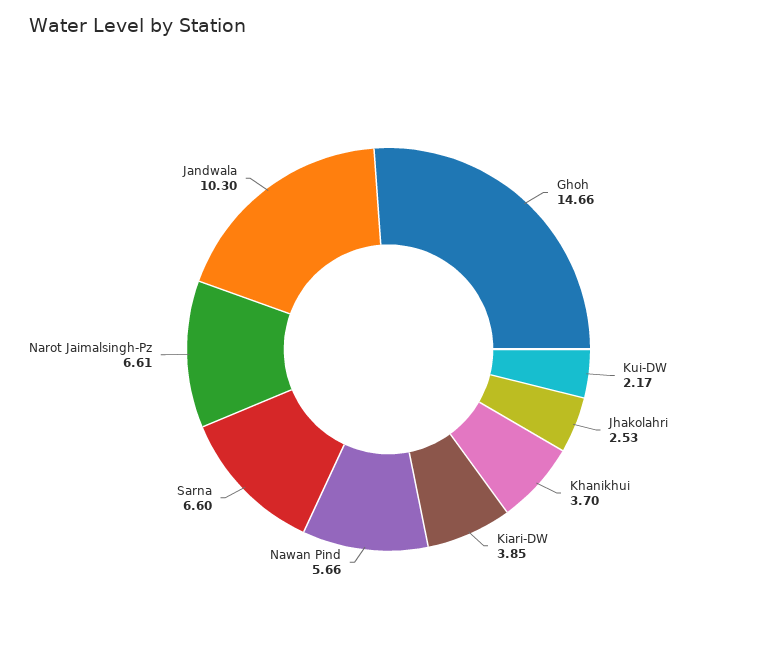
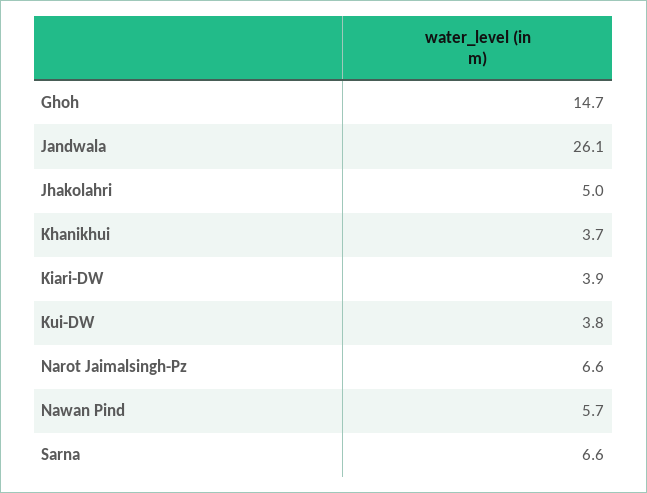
  {
    "Ghoh": 14.66,
-   "Kui-DW": 2.17,
+   "Kui-DW": 3.8,
-   "Jhakolahri": 2.53,
+   "Jhakolahri": 5,
    "Khanikhui": 3.7,
    "Kiari-DW": 3.85,
    "Nawan Pind": 5.66,
    "Sarna": 6.6,
    "Narot Jaimalsingh-Pz": 6.61,
-   "Jandwala": 10.3
+   "Jandwala": 26.1
  }

